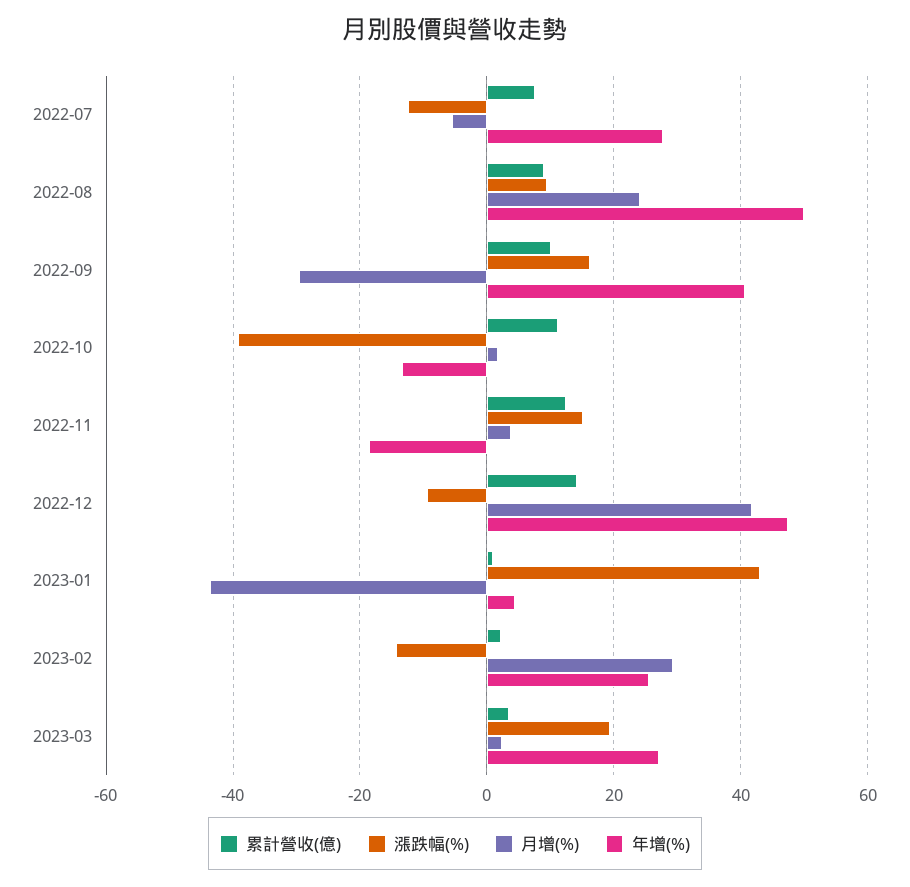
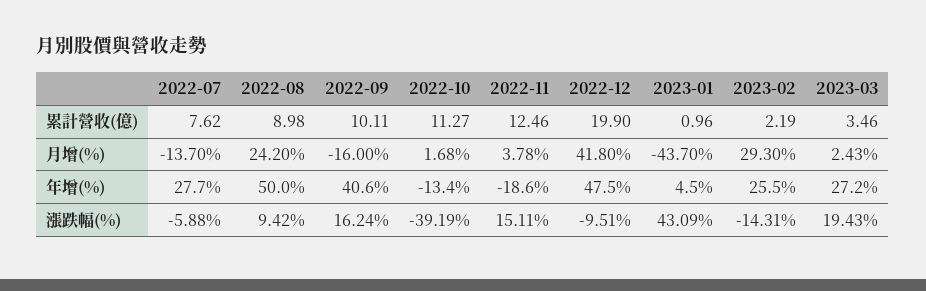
  {
    "累計營收(億)": {
      "2022-07": 7.62,
      "2022-08": 8.98,
      "2022-09": 10.11,
      "2022-10": 11.27,
      "2022-11": 12.46,
-     "2022-12": 14,
+     "2022-12": 19.9,
      "2023-01": 0.96,
      "2023-02": 2.19,
      "2023-03": 3.46
    },
    "漲跌幅(%)": {
-     "2022-07": -12,
+     "2022-07": -5.88,
      "2022-08": 9.42,
      "2022-09": 16.24,
      "2022-10": -39.19,
      "2022-11": 15.11,
      "2022-12": -9.51,
      "2023-01": 43.09,
      "2023-02": -14.31,
      "2023-03": 19.43
    },
    "月增(%)": {
-     "2022-07": -6,
+     "2022-07": -13.7,
      "2022-08": 24.2,
-     "2022-09": -30,
+     "2022-09": -16,
      "2022-10": 1.68,
      "2022-11": 3.78,
      "2022-12": 41.8,
      "2023-01": -43.7,
      "2023-02": 29.3,
      "2023-03": 2.43
    },
    "年增(%)": {
      "2022-07": 27.7,
      "2022-08": 50,
      "2022-09": 40.6,
      "2022-10": -13.4,
      "2022-11": -18.6,
      "2022-12": 47.5,
      "2023-01": 4.5,
      "2023-02": 25.5,
      "2023-03": 27.2
    }
  }

